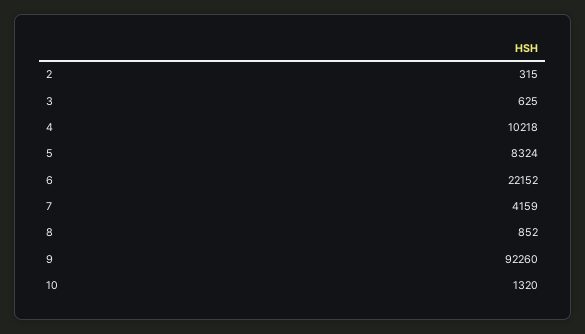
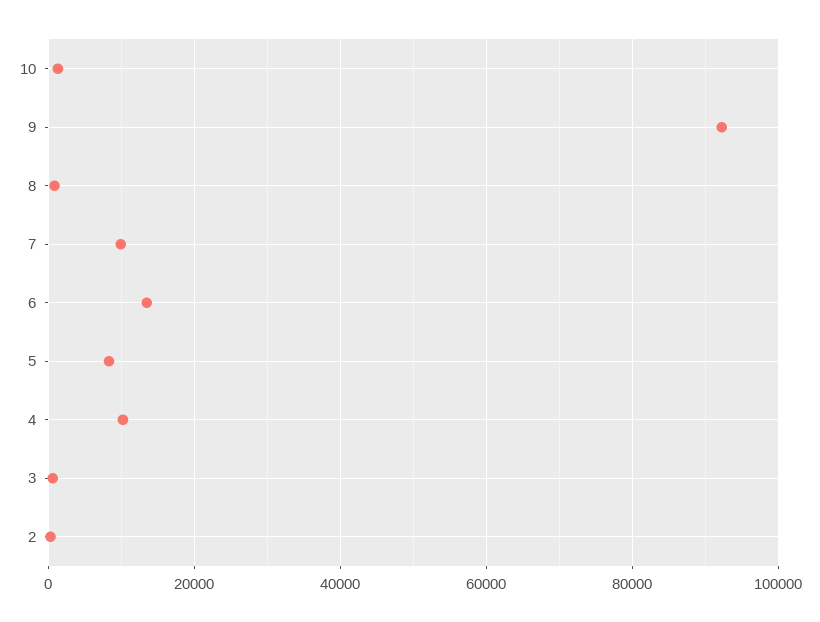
  {
    "2": 315,
    "3": 625,
    "4": 10218,
    "5": 8324,
-   "6": 22152,
+   "6": 14000,
-   "7": 4159,
+   "7": 10000,
    "8": 852,
    "9": 92260,
    "10": 1320
  }

